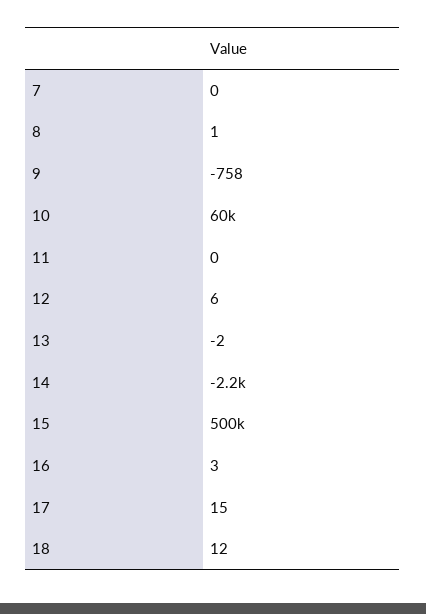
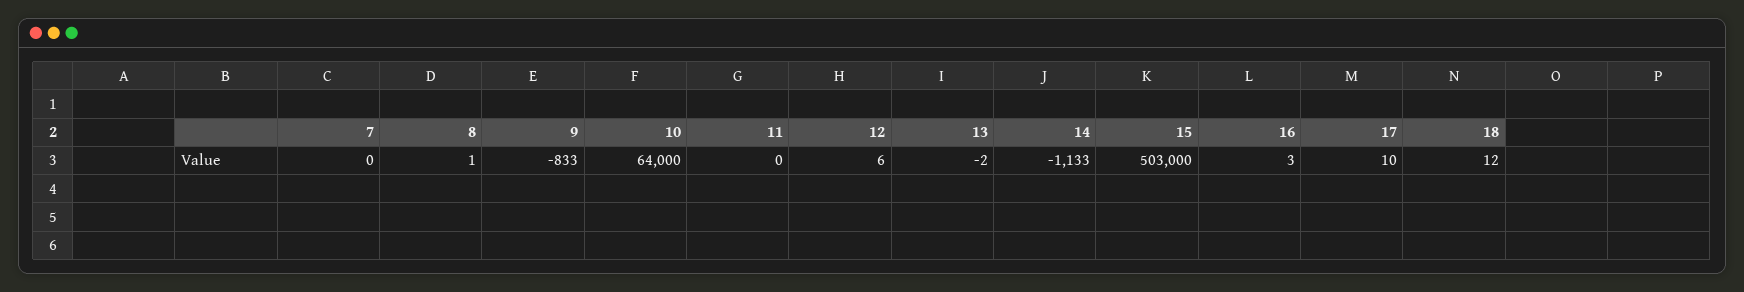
  {
    "7": 0,
    "8": 1,
-   "9": -758,
+   "9": -833,
-   "10": 60000,
+   "10": 64000,
    "11": 0,
    "12": 6,
    "13": -2,
-   "14": -2200,
+   "14": -1133,
-   "15": 500000,
+   "15": 503000,
    "16": 3,
-   "17": 15,
+   "17": 10,
    "18": 12
  }

